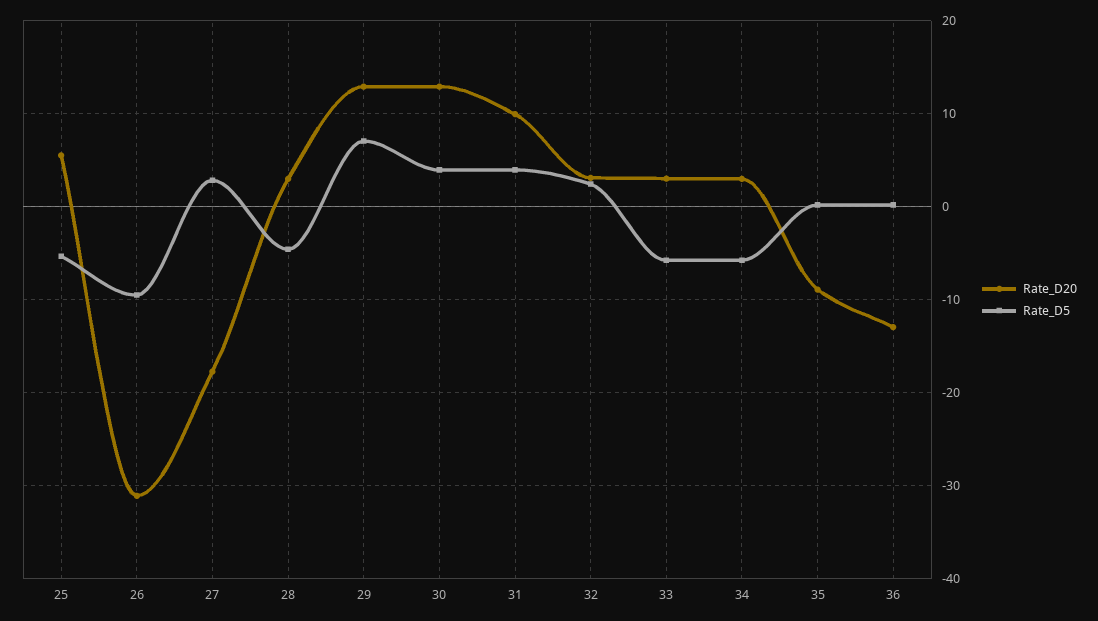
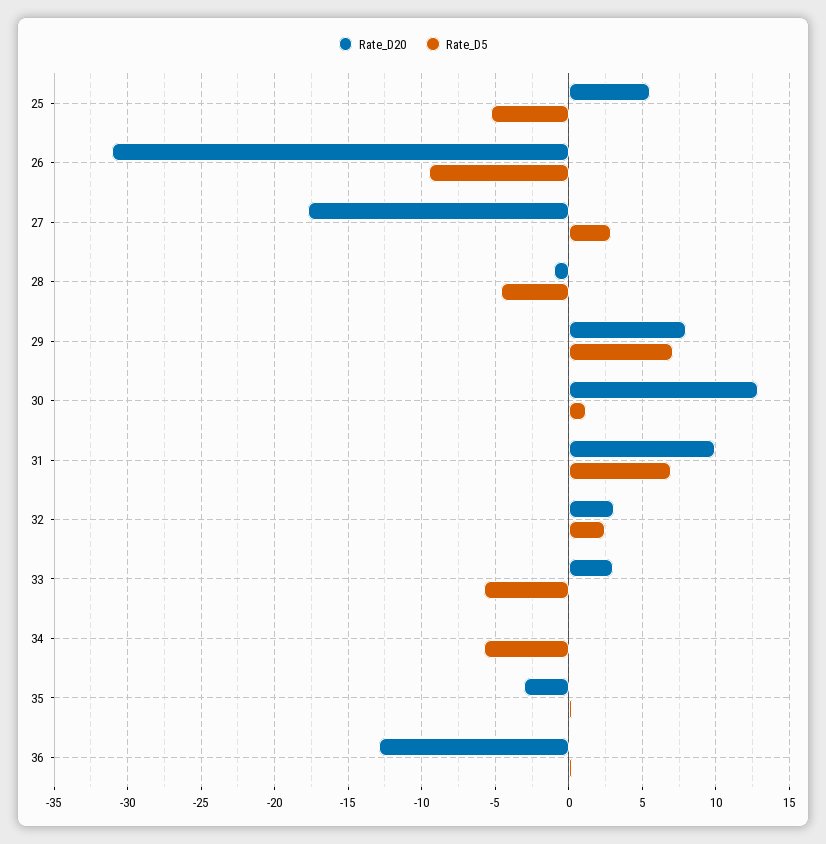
  {
    "Rate_D20": {
      "25": 5.5,
      "26": -31,
      "27": -17.5,
-     "28": 3,
+     "28": -1,
-     "29": 13,
+     "29": 8,
      "30": 13,
      "31": 10,
      "32": 3,
      "33": 3,
-     "34": 3,
+     "34": 0,
-     "35": -9,
+     "35": -3,
      "36": -13
    },
    "Rate_D5": {
      "25": -5.5,
      "26": -9.5,
      "27": 3,
      "28": -4.5,
      "29": 7,
-     "30": 4,
+     "30": 1,
-     "31": 4,
+     "31": 7,
      "32": 2.5,
      "33": -6,
      "34": -6,
      "35": 0,
      "36": 0
    }
  }

